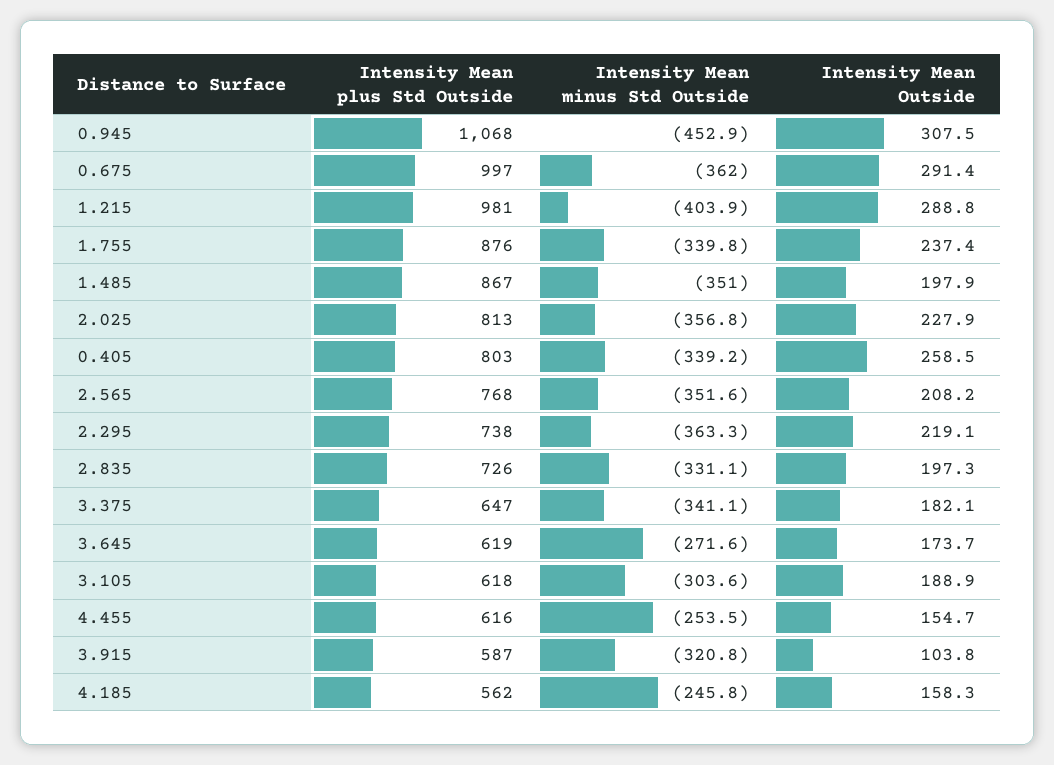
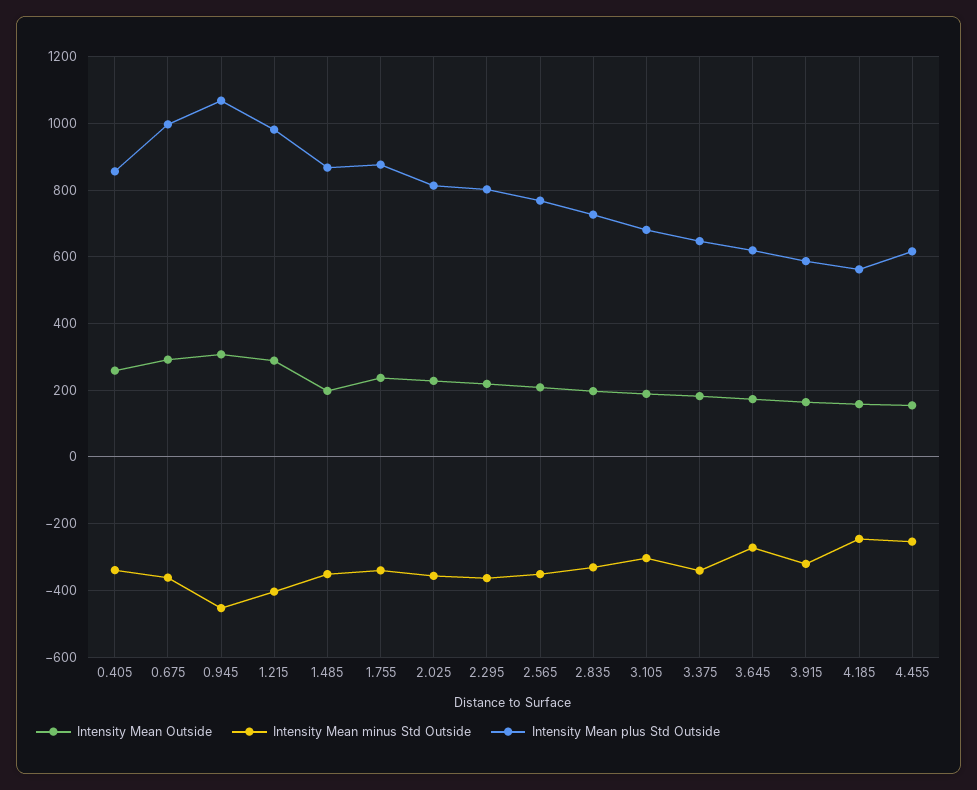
  {
    "Intensity Mean plus Std Outside": {
      "0.945": 1068,
      "0.675": 997,
      "1.215": 981,
      "1.755": 876,
      "1.485": 867,
      "2.025": 813,
-     "0.405": 803,
+     "0.405": 860,
      "2.565": 768,
-     "2.295": 738,
+     "2.295": 800,
      "2.835": 726,
      "3.375": 647,
      "3.645": 619,
-     "3.105": 618,
+     "3.105": 680,
      "4.455": 616,
      "3.915": 587,
      "4.185": 562
    },
    "Intensity Mean minus Std Outside": {
      "0.945": -452.9,
      "0.675": -362,
      "1.215": -403.9,
      "1.755": -339.8,
      "1.485": -351,
      "2.025": -356.8,
      "0.405": -339.2,
      "2.565": -351.6,
      "2.295": -363.3,
      "2.835": -331.1,
      "3.375": -341.1,
      "3.645": -271.6,
      "3.105": -303.6,
      "4.455": -253.5,
      "3.915": -320.8,
      "4.185": -245.8
    },
    "Intensity Mean Outside": {
      "0.945": 307.5,
      "0.675": 291.4,
      "1.215": 288.8,
      "1.755": 237.4,
      "1.485": 197.9,
      "2.025": 227.9,
      "0.405": 258.5,
      "2.565": 208.2,
      "2.295": 219.1,
      "2.835": 197.3,
      "3.375": 182.1,
      "3.645": 173.7,
      "3.105": 188.9,
      "4.455": 154.7,
-     "3.915": 103.8,
+     "3.915": 160,
      "4.185": 158.3
    }
  }

